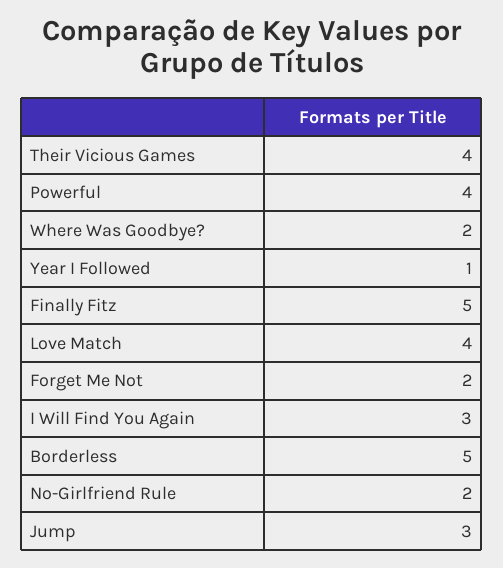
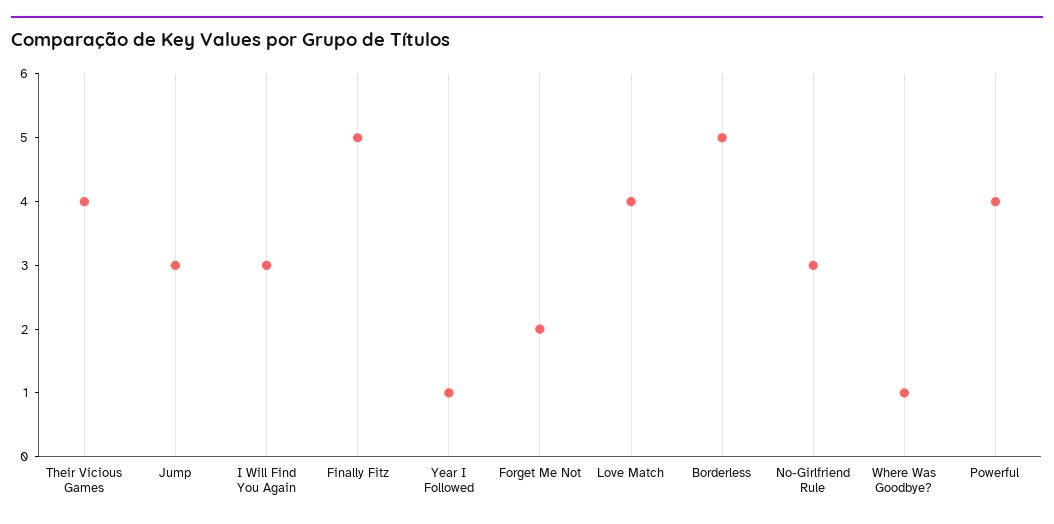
  {
    "Their Vicious Games": 4,
    "Powerful": 4,
-   "Where Was Goodbye?": 2,
+   "Where Was Goodbye?": 1,
    "Year I Followed": 1,
    "Finally Fitz": 5,
    "Love Match": 4,
    "Forget Me Not": 2,
    "I Will Find You Again": 3,
    "Borderless": 5,
-   "No-Girlfriend Rule": 2,
+   "No-Girlfriend Rule": 3,
    "Jump": 3
  }

